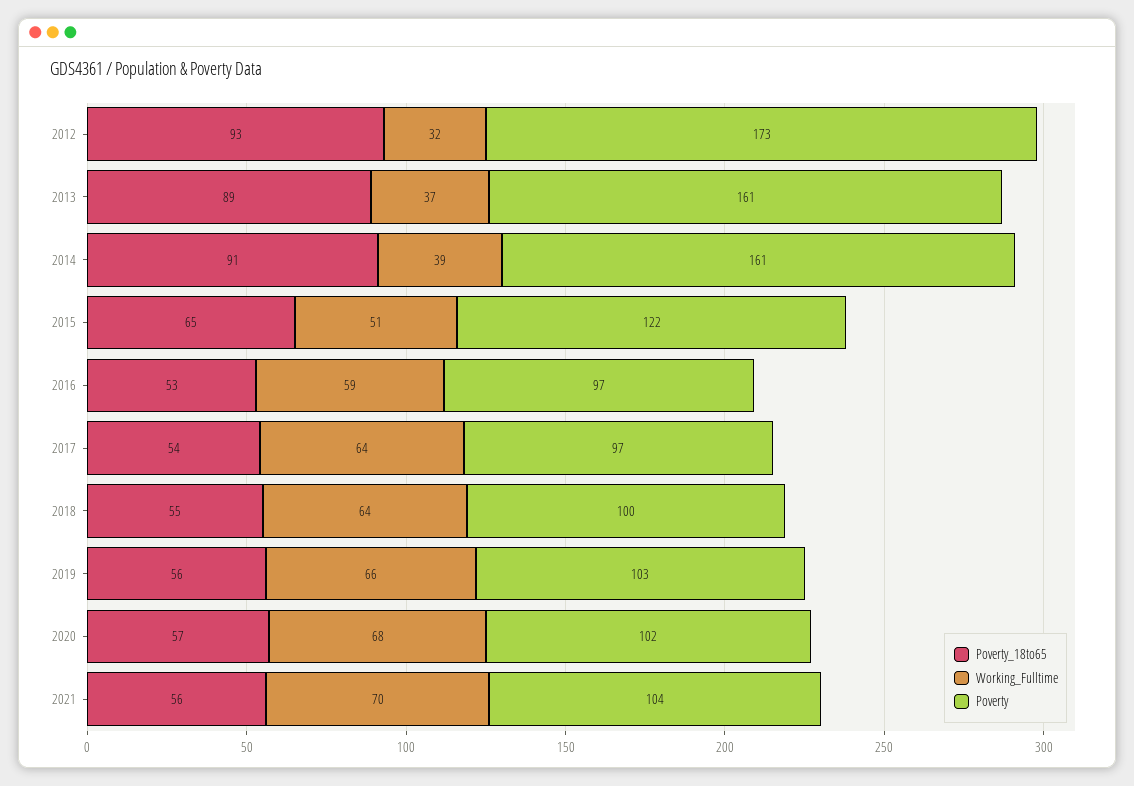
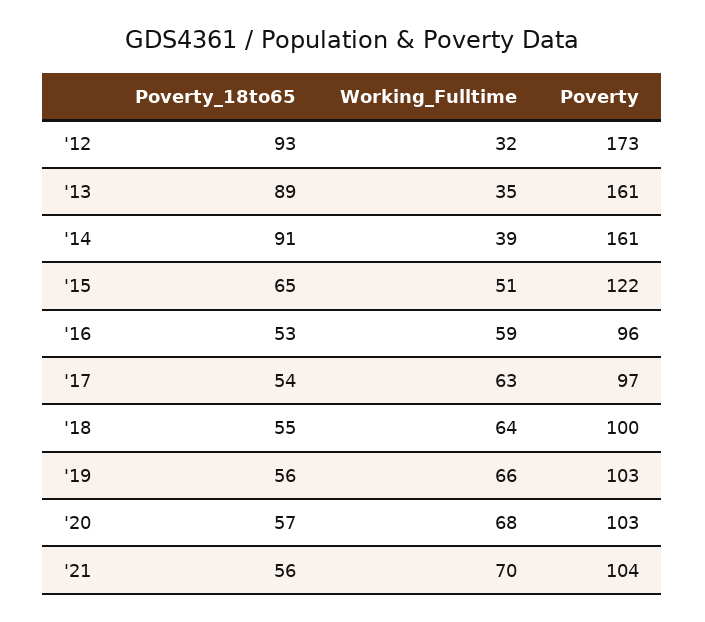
  {
    "Poverty_18to65": {
      "2012": 93,
      "2013": 89,
      "2014": 91,
      "2015": 65,
      "2016": 53,
      "2017": 54,
      "2018": 55,
      "2019": 56,
      "2020": 57,
      "2021": 56
    },
    "Working_Fulltime": {
      "2012": 32,
-     "2013": 37,
+     "2013": 35,
      "2014": 39,
      "2015": 51,
      "2016": 59,
-     "2017": 64,
+     "2017": 63,
      "2018": 64,
      "2019": 66,
      "2020": 68,
      "2021": 70
    },
    "Poverty": {
      "2012": 173,
      "2013": 161,
      "2014": 161,
      "2015": 122,
-     "2016": 97,
+     "2016": 96,
      "2017": 97,
      "2018": 100,
      "2019": 103,
-     "2020": 102,
+     "2020": 103,
      "2021": 104
    }
  }

